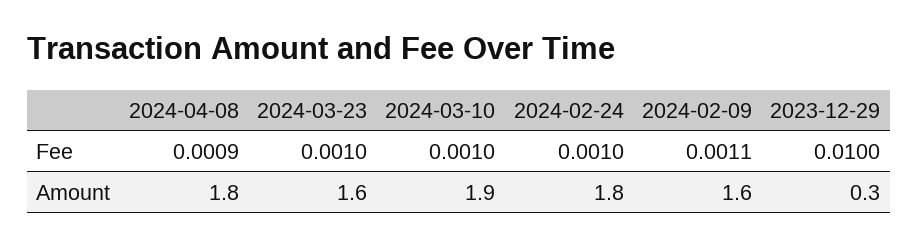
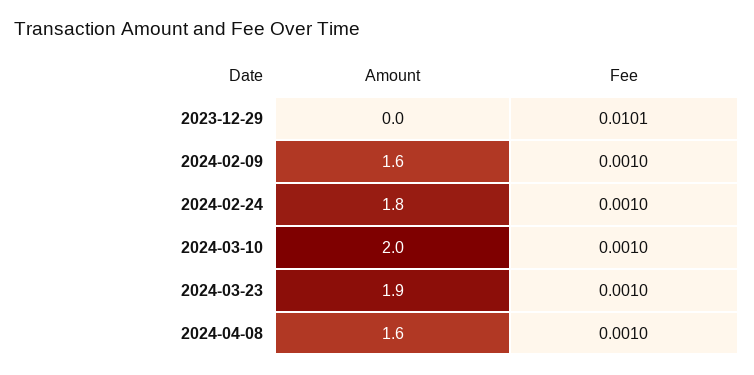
  {
    "2024-04-08": {
-     "Fee": 0.0009,
+     "Fee": 0.001,
-     "Amount": 1.8
+     "Amount": 1.6
    },
    "2024-03-23": {
      "Fee": 0.001,
-     "Amount": 1.6
+     "Amount": 1.9
    },
    "2024-03-10": {
      "Fee": 0.001,
-     "Amount": 1.9
+     "Amount": 2
    },
    "2024-02-24": {
      "Fee": 0.001,
      "Amount": 1.8
    },
    "2024-02-09": {
-     "Fee": 0.0011,
+     "Fee": 0.001,
      "Amount": 1.6
    },
    "2023-12-29": {
-     "Fee": 0.01,
+     "Fee": 0.0101,
-     "Amount": 0.3
+     "Amount": 0
    }
  }

